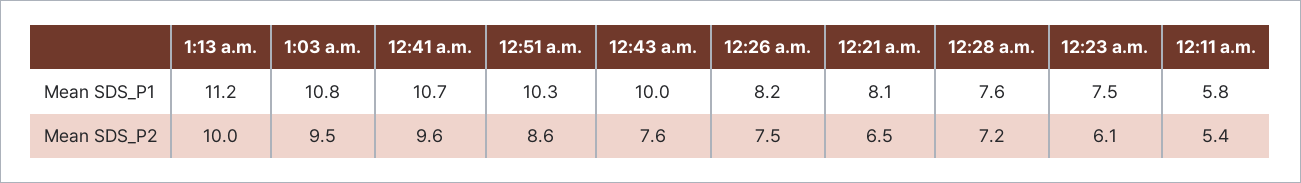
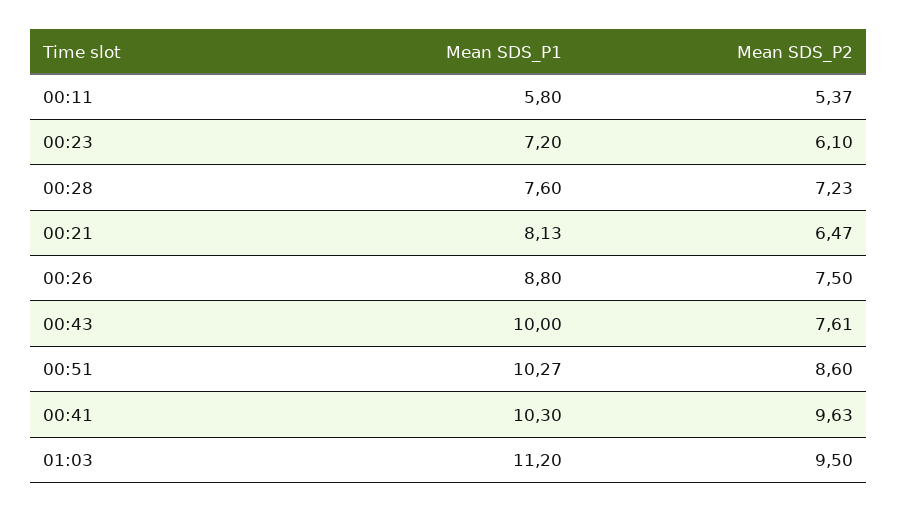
  {
-   "1:13 a.m.": {
-     "Mean SDS_P1": 11.2,
-     "Mean SDS_P2": 10
-   },
    "1:03 a.m.": {
-     "Mean SDS_P1": 10.8,
+     "Mean SDS_P1": 11.2,
      "Mean SDS_P2": 9.5
    },
    "12:41 a.m.": {
-     "Mean SDS_P1": 10.7,
+     "Mean SDS_P1": 10.3,
      "Mean SDS_P2": 9.63
    },
    "12:51 a.m.": {
      "Mean SDS_P1": 10.27,
      "Mean SDS_P2": 8.6
    },
    "12:43 a.m.": {
      "Mean SDS_P1": 10,
      "Mean SDS_P2": 7.61
    },
    "12:26 a.m.": {
-     "Mean SDS_P1": 8.2,
+     "Mean SDS_P1": 8.8,
      "Mean SDS_P2": 7.5
    },
    "12:21 a.m.": {
      "Mean SDS_P1": 8.13,
      "Mean SDS_P2": 6.47
    },
    "12:28 a.m.": {
      "Mean SDS_P1": 7.6,
      "Mean SDS_P2": 7.23
    },
    "12:23 a.m.": {
-     "Mean SDS_P1": 7.5,
+     "Mean SDS_P1": 7.2,
      "Mean SDS_P2": 6.1
    },
    "12:11 a.m.": {
      "Mean SDS_P1": 5.8,
      "Mean SDS_P2": 5.37
    }
  }

